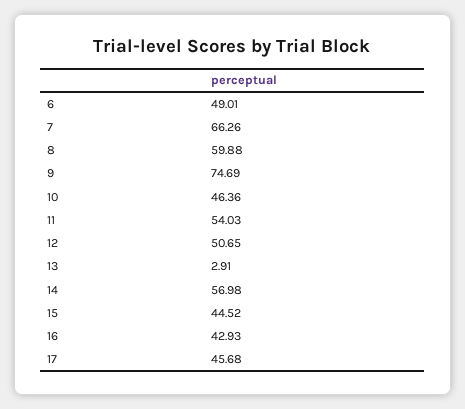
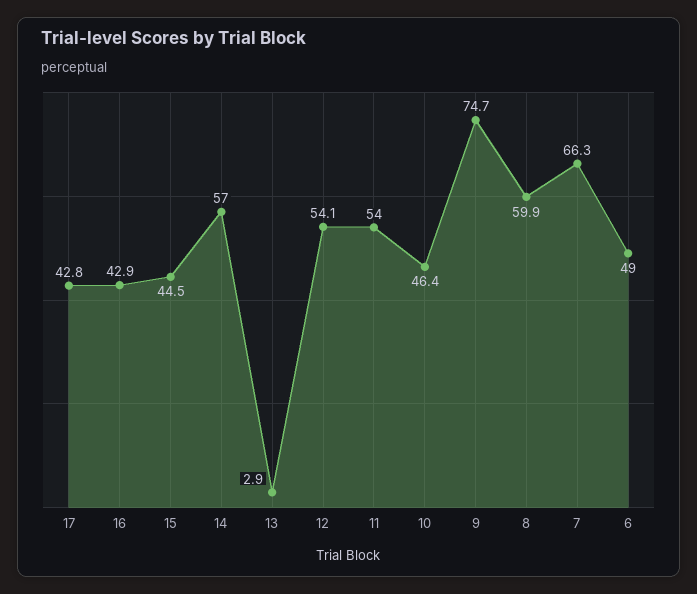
  {
    "6": 49.01,
    "7": 66.26,
    "8": 59.88,
    "9": 74.69,
    "10": 46.36,
    "11": 54.03,
-   "12": 50.65,
+   "12": 54.1,
    "13": 2.91,
    "14": 56.98,
    "15": 44.52,
    "16": 42.93,
-   "17": 45.68
+   "17": 42.8
  }

